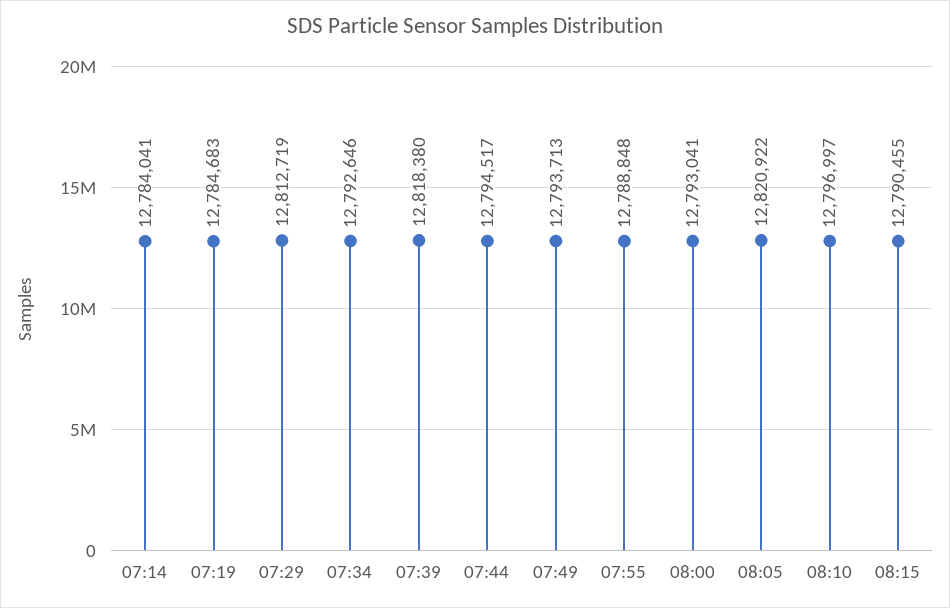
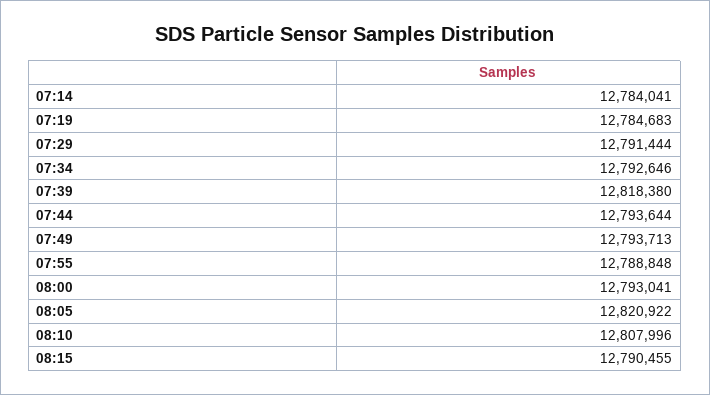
  {
    "07:14": 12784041,
    "07:19": 12784683,
-   "07:29": 12812719,
+   "07:29": 12791444,
    "07:34": 12792646,
    "07:39": 12818380,
-   "07:44": 12794517,
+   "07:44": 12793644,
    "07:49": 12793713,
    "07:55": 12788848,
    "08:00": 12793041,
    "08:05": 12820922,
-   "08:10": 12796997,
+   "08:10": 12807996,
    "08:15": 12790455
  }

